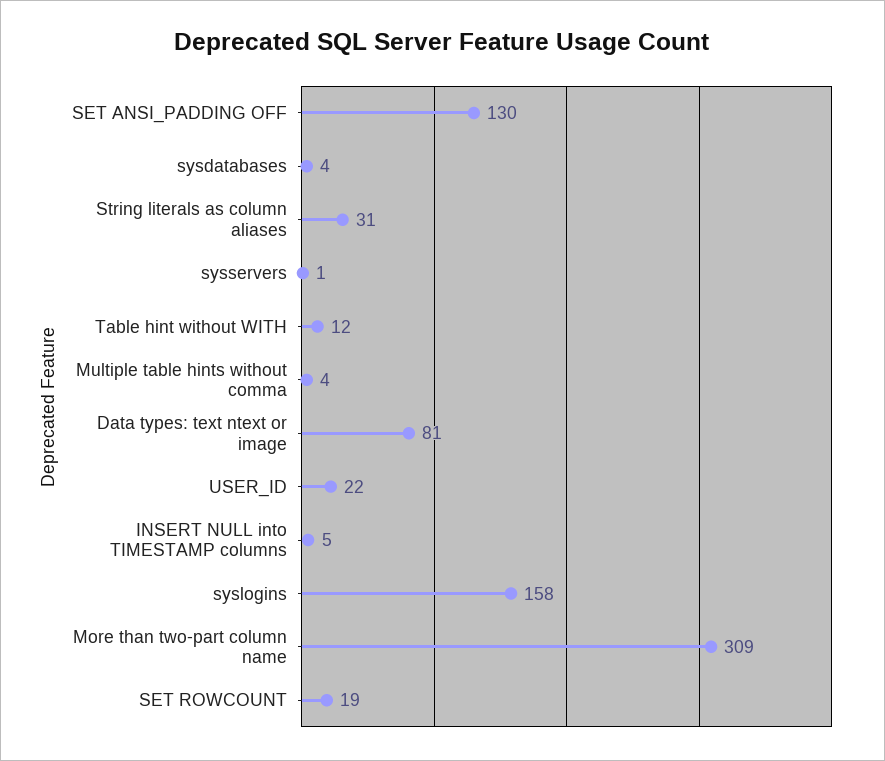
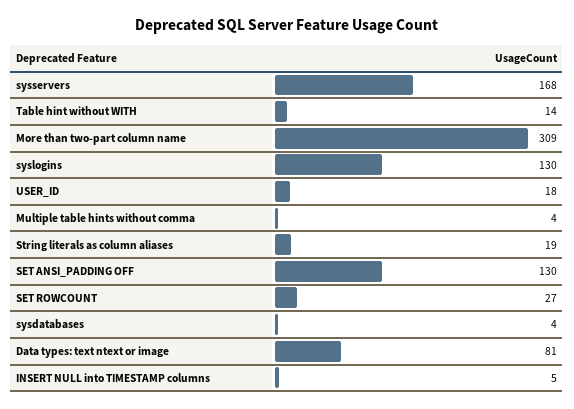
  {
    "SET ANSI_PADDING OFF": 130,
    "sysdatabases": 4,
-   "String literals as column aliases": 31,
+   "String literals as column aliases": 19,
-   "sysservers": 1,
+   "sysservers": 168,
-   "Table hint without WITH": 12,
+   "Table hint without WITH": 14,
    "Multiple table hints without comma": 4,
    "Data types: text ntext or image": 81,
-   "USER_ID": 22,
+   "USER_ID": 18,
    "INSERT NULL into TIMESTAMP columns": 5,
-   "syslogins": 158,
+   "syslogins": 130,
    "More than two-part column name": 309,
-   "SET ROWCOUNT": 19
+   "SET ROWCOUNT": 27
  }

